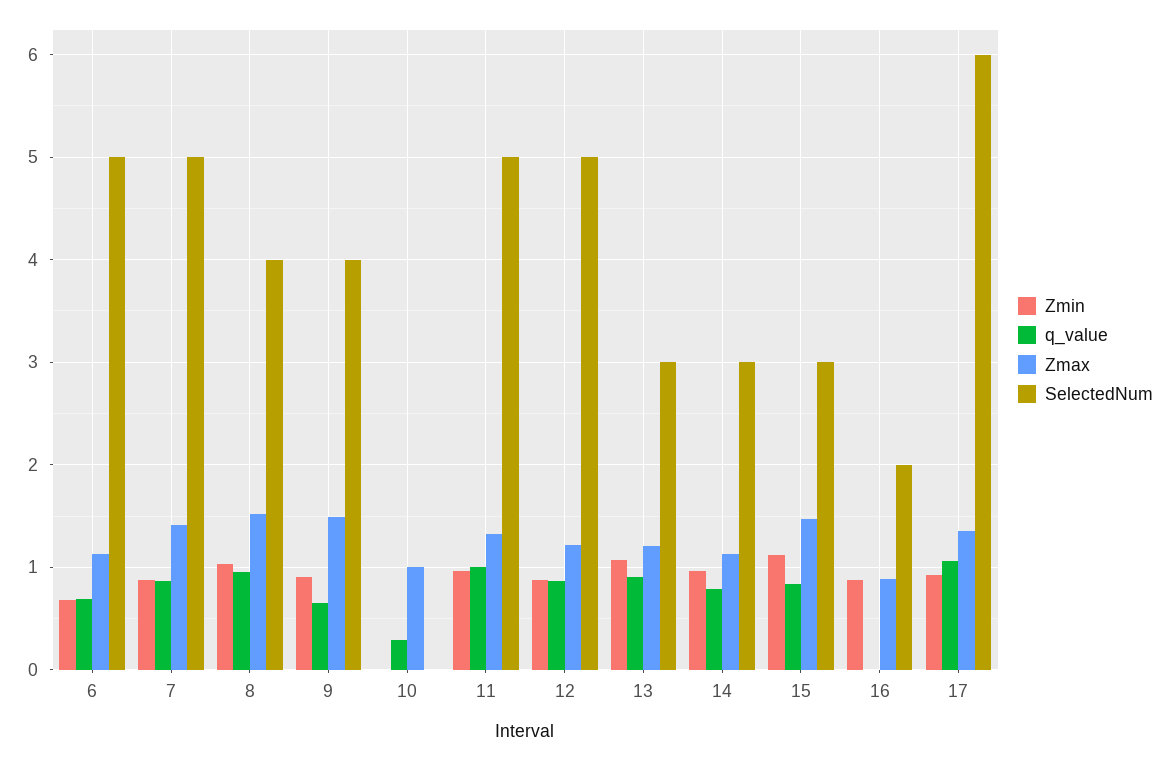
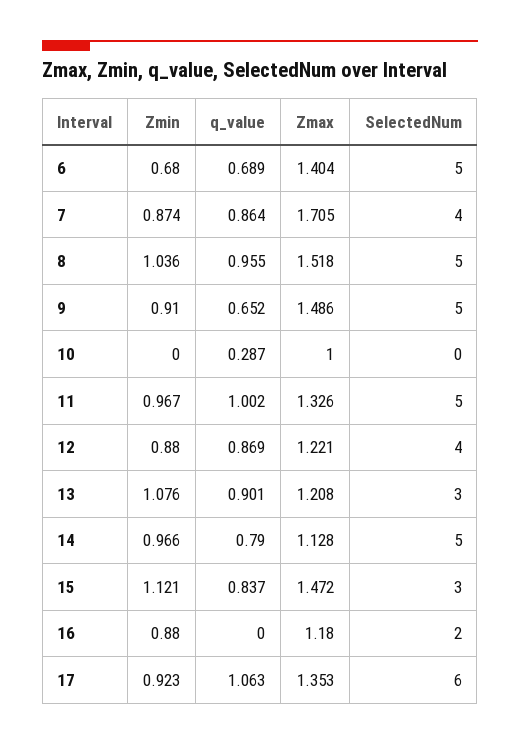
  {
    "Zmin": {
      "6": 0.68,
      "7": 0.874,
      "8": 1.036,
      "9": 0.91,
      "10": 0,
      "11": 0.967,
      "12": 0.88,
      "13": 1.076,
      "14": 0.966,
      "15": 1.121,
      "16": 0.88,
      "17": 0.923
    },
    "q_value": {
      "6": 0.689,
      "7": 0.864,
      "8": 0.955,
      "9": 0.652,
      "10": 0.287,
      "11": 1.002,
      "12": 0.869,
      "13": 0.901,
      "14": 0.79,
      "15": 0.837,
      "16": 0,
      "17": 1.063
    },
    "Zmax": {
-     "6": 1.1,
+     "6": 1.404,
-     "7": 1.4,
+     "7": 1.705,
      "8": 1.518,
      "9": 1.486,
      "10": 1,
      "11": 1.326,
      "12": 1.221,
      "13": 1.208,
      "14": 1.128,
      "15": 1.472,
-     "16": 0.9,
+     "16": 1.18,
      "17": 1.353
    },
    "SelectedNum": {
      "6": 5,
-     "7": 5,
+     "7": 4,
-     "8": 4,
+     "8": 5,
-     "9": 4,
+     "9": 5,
      "10": 0,
      "11": 5,
-     "12": 5,
+     "12": 4,
      "13": 3,
-     "14": 3,
+     "14": 5,
      "15": 3,
      "16": 2,
      "17": 6
    }
  }

